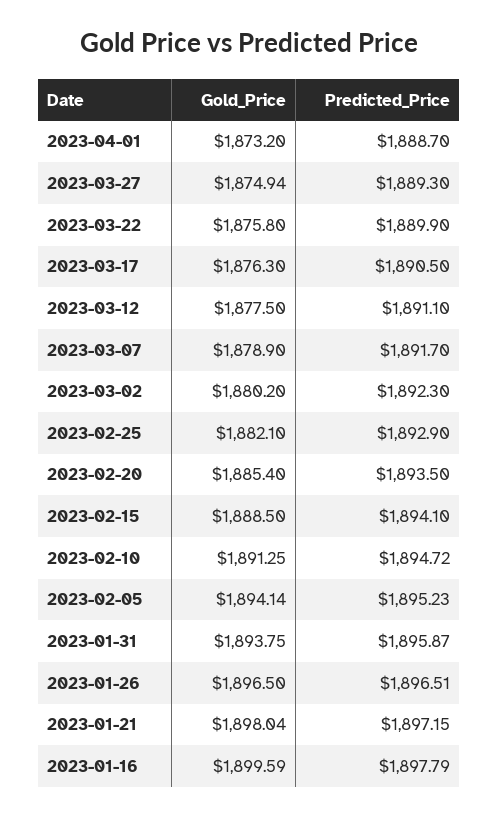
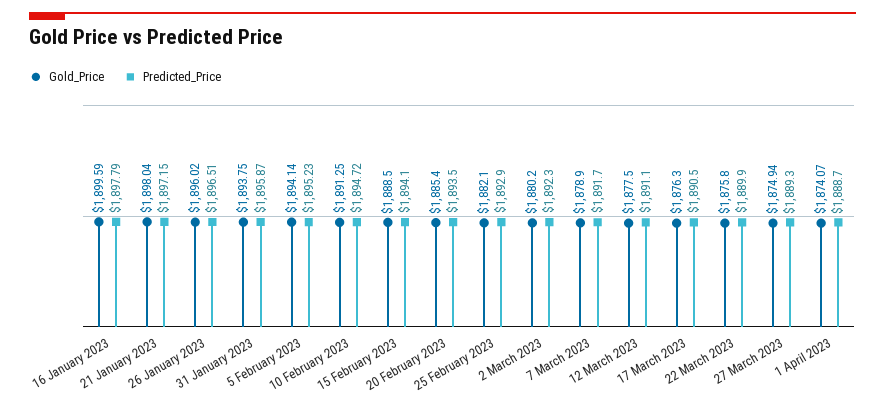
  {
    "Gold_Price": {
-     "2023-04-01": 1873.2,
+     "2023-04-01": 1874.07,
      "2023-03-27": 1874.94,
      "2023-03-22": 1875.8,
      "2023-03-17": 1876.3,
      "2023-03-12": 1877.5,
      "2023-03-07": 1878.9,
      "2023-03-02": 1880.2,
      "2023-02-25": 1882.1,
      "2023-02-20": 1885.4,
      "2023-02-15": 1888.5,
      "2023-02-10": 1891.25,
      "2023-02-05": 1894.14,
      "2023-01-31": 1893.75,
-     "2023-01-26": 1896.5,
+     "2023-01-26": 1896.02,
      "2023-01-21": 1898.04,
      "2023-01-16": 1899.59
    },
    "Predicted_Price": {
      "2023-04-01": 1888.7,
      "2023-03-27": 1889.3,
      "2023-03-22": 1889.9,
      "2023-03-17": 1890.5,
      "2023-03-12": 1891.1,
      "2023-03-07": 1891.7,
      "2023-03-02": 1892.3,
      "2023-02-25": 1892.9,
      "2023-02-20": 1893.5,
      "2023-02-15": 1894.1,
      "2023-02-10": 1894.72,
      "2023-02-05": 1895.23,
      "2023-01-31": 1895.87,
      "2023-01-26": 1896.51,
      "2023-01-21": 1897.15,
      "2023-01-16": 1897.79
    }
  }

